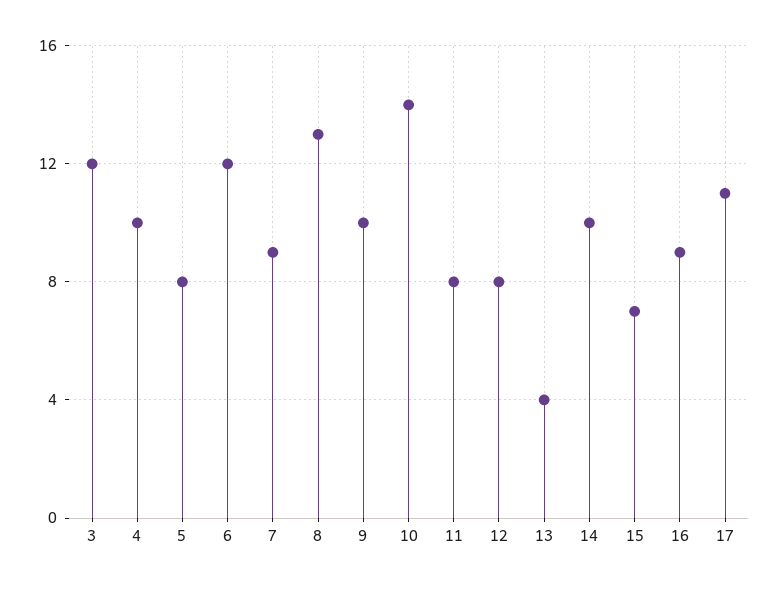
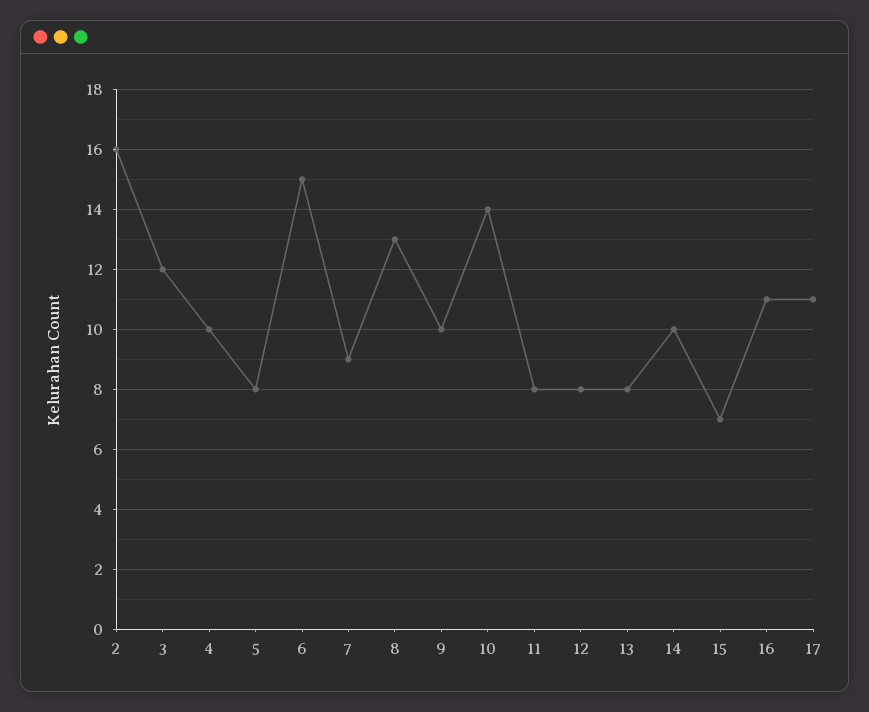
  {
    "3": 12,
    "4": 10,
    "5": 8,
-   "6": 12,
+   "6": 15,
    "7": 9,
    "8": 13,
    "9": 10,
    "10": 14,
    "11": 8,
    "12": 8,
-   "13": 4,
+   "13": 8,
    "14": 10,
    "15": 7,
-   "16": 9,
+   "16": 11,
-   "17": 11
+   "17": 11,
+   "2": 16
  }

